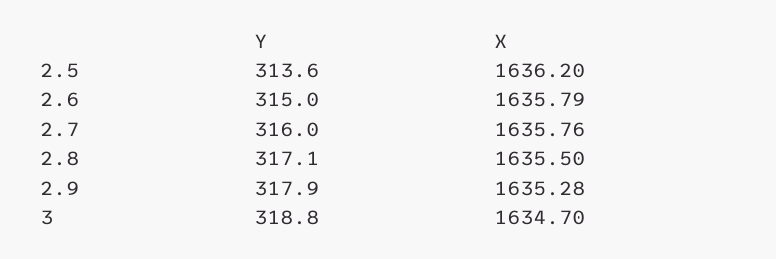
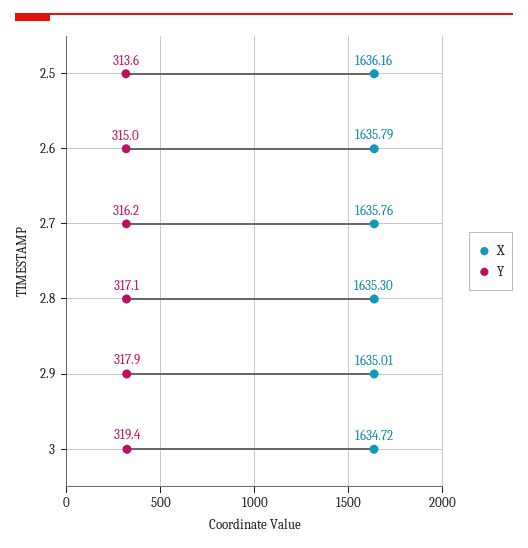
  {
    "Y": {
      "2.5": 313.6,
      "2.6": 315,
-     "2.7": 316,
+     "2.7": 316.2,
      "2.8": 317.1,
      "2.9": 317.9,
-     "3": 318.8
+     "3": 319.4
    },
    "X": {
-     "2.5": 1636.2,
+     "2.5": 1636.16,
      "2.6": 1635.79,
      "2.7": 1635.76,
-     "2.8": 1635.5,
+     "2.8": 1635.3,
-     "2.9": 1635.28,
+     "2.9": 1635.01,
-     "3": 1634.7
+     "3": 1634.72
    }
  }

